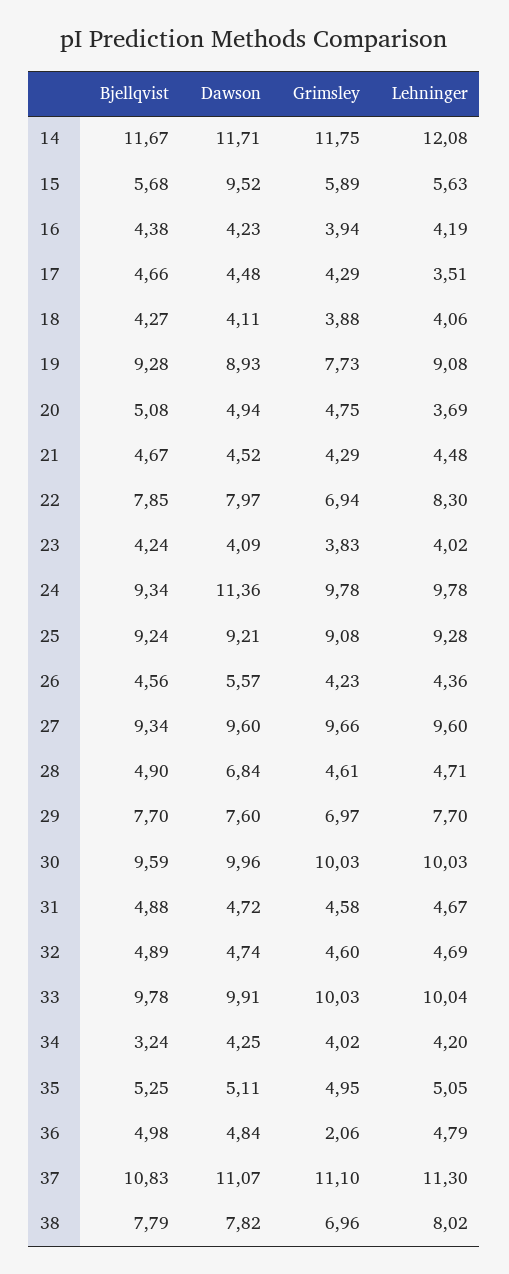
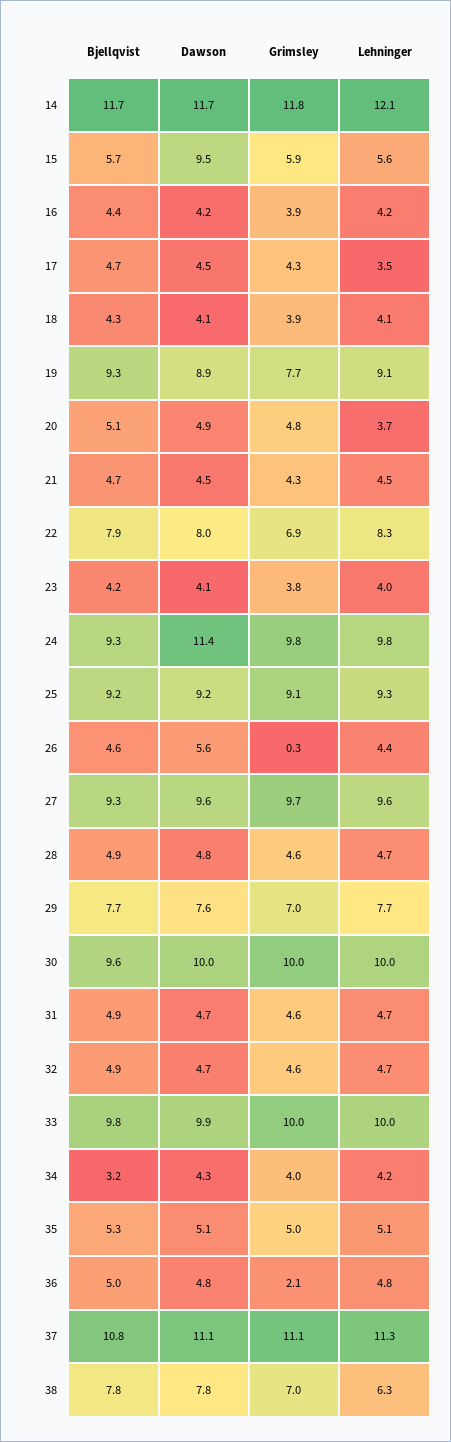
  {
    "Bjellqvist": {
      "14": 11.67,
      "15": 5.68,
      "16": 4.38,
      "17": 4.66,
      "18": 4.27,
      "19": 9.28,
      "20": 5.08,
      "21": 4.67,
      "22": 7.85,
      "23": 4.24,
      "24": 9.34,
      "25": 9.24,
      "26": 4.56,
      "27": 9.34,
      "28": 4.9,
      "29": 7.7,
      "30": 9.59,
      "31": 4.88,
      "32": 4.89,
      "33": 9.78,
      "34": 3.24,
      "35": 5.25,
      "36": 4.98,
      "37": 10.83,
      "38": 7.79
    },
    "Dawson": {
      "14": 11.71,
      "15": 9.52,
      "16": 4.23,
      "17": 4.48,
      "18": 4.11,
      "19": 8.93,
      "20": 4.94,
      "21": 4.52,
      "22": 7.97,
      "23": 4.09,
      "24": 11.36,
      "25": 9.21,
      "26": 5.57,
      "27": 9.6,
-     "28": 6.84,
+     "28": 4.8,
      "29": 7.6,
      "30": 9.96,
      "31": 4.72,
      "32": 4.74,
      "33": 9.91,
      "34": 4.25,
      "35": 5.11,
      "36": 4.84,
      "37": 11.07,
      "38": 7.82
    },
    "Grimsley": {
      "14": 11.75,
      "15": 5.89,
      "16": 3.94,
      "17": 4.29,
      "18": 3.88,
      "19": 7.73,
      "20": 4.75,
      "21": 4.29,
      "22": 6.94,
      "23": 3.83,
      "24": 9.78,
      "25": 9.08,
-     "26": 4.23,
+     "26": 0.3,
      "27": 9.66,
      "28": 4.61,
      "29": 6.97,
      "30": 10.03,
      "31": 4.58,
      "32": 4.6,
      "33": 10.03,
      "34": 4.02,
      "35": 4.95,
      "36": 2.06,
      "37": 11.1,
      "38": 6.96
    },
    "Lehninger": {
      "14": 12.08,
      "15": 5.63,
      "16": 4.19,
      "17": 3.51,
      "18": 4.06,
      "19": 9.08,
      "20": 3.69,
      "21": 4.48,
      "22": 8.3,
      "23": 4.02,
      "24": 9.78,
      "25": 9.28,
      "26": 4.36,
      "27": 9.6,
      "28": 4.71,
      "29": 7.7,
      "30": 10.03,
      "31": 4.67,
      "32": 4.69,
      "33": 10.04,
      "34": 4.2,
      "35": 5.05,
      "36": 4.79,
      "37": 11.3,
-     "38": 8.02
+     "38": 6.3
    }
  }

